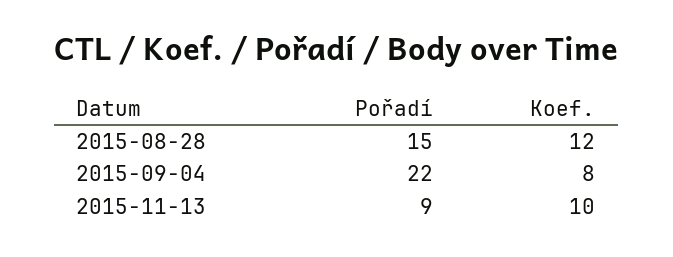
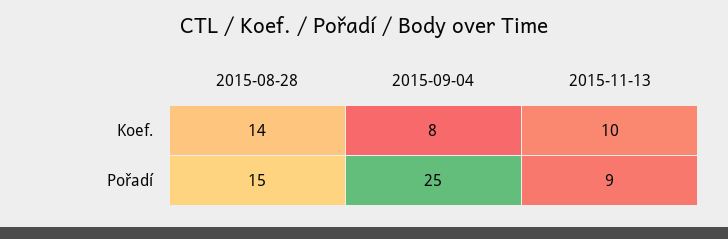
  {
    "Pořadí": {
      "2015-08-28": 15,
-     "2015-09-04": 22,
+     "2015-09-04": 25,
      "2015-11-13": 9
    },
    "Koef.": {
-     "2015-08-28": 12,
+     "2015-08-28": 14,
      "2015-09-04": 8,
      "2015-11-13": 10
    }
  }

